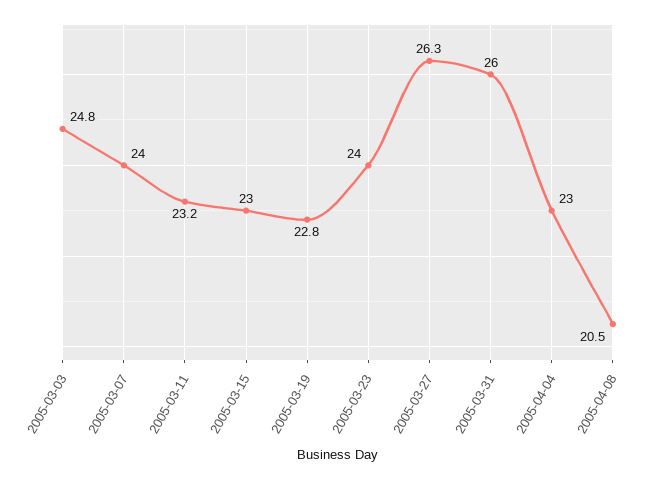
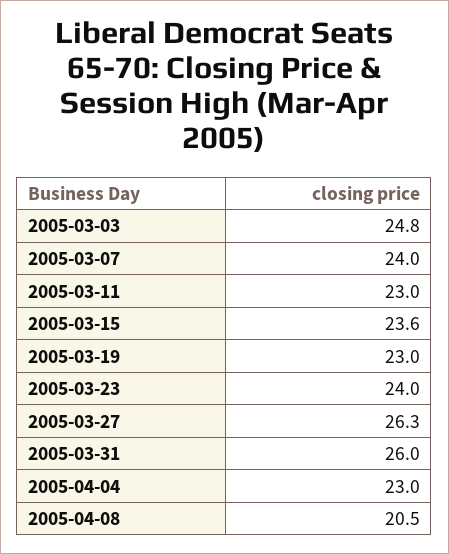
  {
    "2005-03-03": 24.8,
    "2005-03-07": 24,
-   "2005-03-11": 23.2,
+   "2005-03-11": 23,
-   "2005-03-15": 23,
+   "2005-03-15": 23.6,
-   "2005-03-19": 22.8,
+   "2005-03-19": 23,
    "2005-03-23": 24,
    "2005-03-27": 26.3,
    "2005-03-31": 26,
    "2005-04-04": 23,
    "2005-04-08": 20.5
  }

